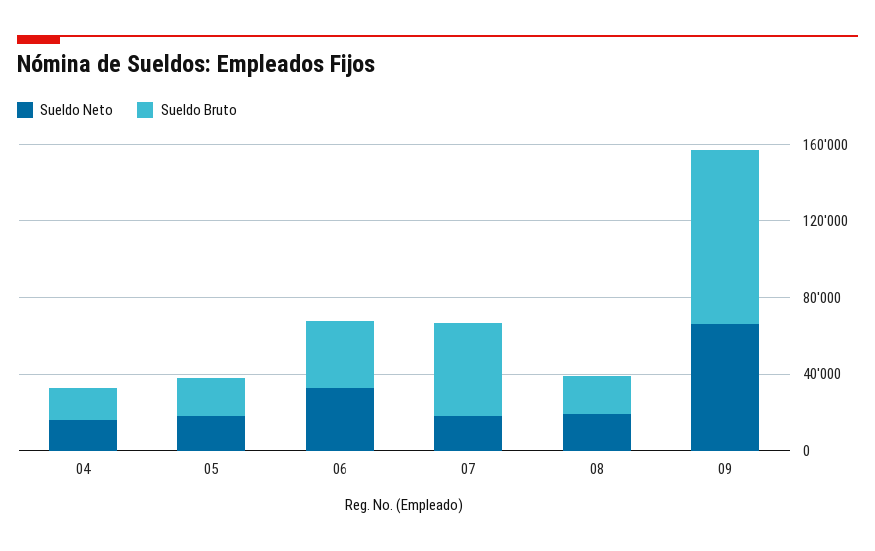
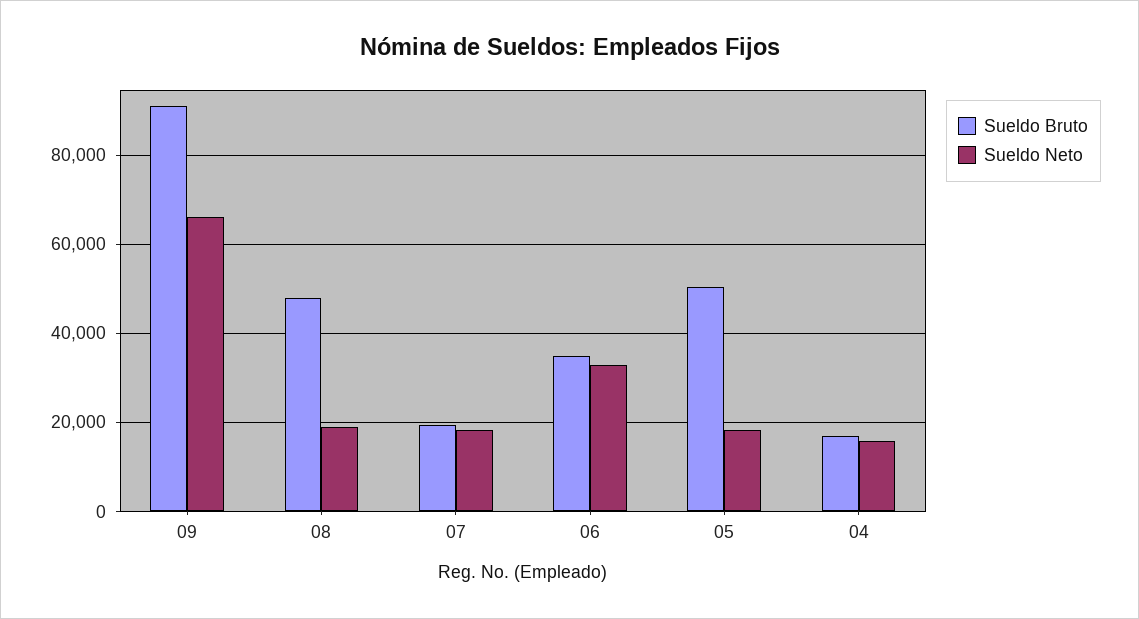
  {
    "Sueldo Neto": {
      "04": 16000,
      "05": 18000,
      "06": 32000,
      "07": 18000,
      "08": 18000,
      "09": 66000
    },
    "Sueldo Bruto": {
      "04": 16000,
-     "05": 20000,
+     "05": 50000,
      "06": 36000,
-     "07": 50000,
+     "07": 20000,
-     "08": 20000,
+     "08": 48000,
      "09": 92000
    }
  }

